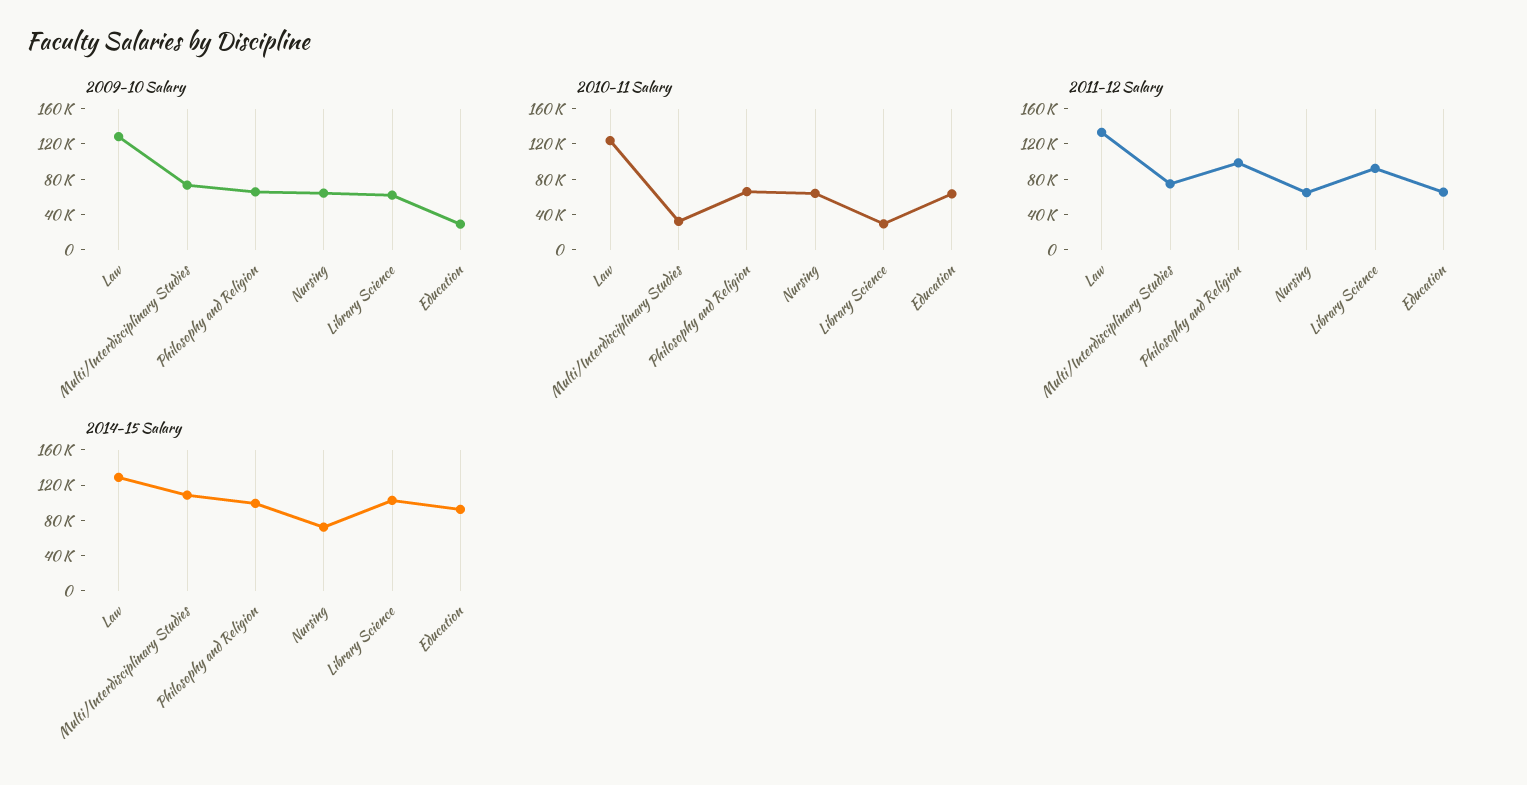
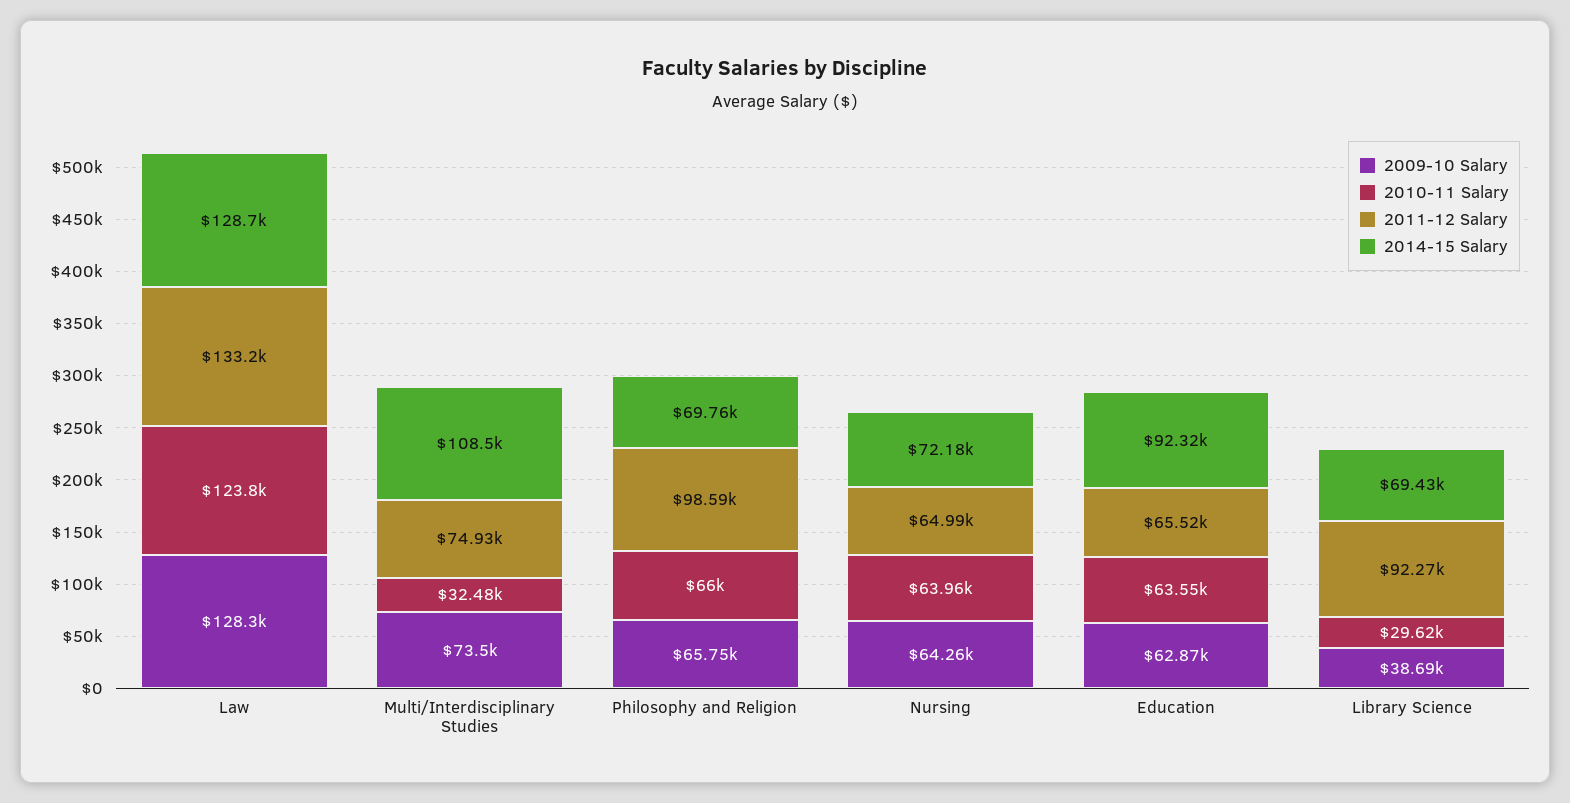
  {
    "2009-10 Salary": {
      "Law": 128300,
      "Multi/Interdisciplinary Studies": 73500,
      "Philosophy and Religion": 65750,
      "Nursing": 64260,
-     "Library Science": 60000,
+     "Library Science": 38690,
-     "Education": 30000
+     "Education": 62870
    },
    "2010-11 Salary": {
      "Law": 123800,
      "Multi/Interdisciplinary Studies": 32480,
      "Philosophy and Religion": 66000,
      "Nursing": 63960,
      "Library Science": 29620,
      "Education": 63550
    },
    "2011-12 Salary": {
      "Law": 133200,
      "Multi/Interdisciplinary Studies": 74930,
      "Philosophy and Religion": 98590,
      "Nursing": 64990,
      "Library Science": 92270,
      "Education": 65520
    },
    "2014-15 Salary": {
      "Law": 128700,
      "Multi/Interdisciplinary Studies": 108500,
-     "Philosophy and Religion": 100000,
+     "Philosophy and Religion": 69760,
      "Nursing": 72180,
-     "Library Science": 100000,
+     "Library Science": 69430,
      "Education": 92320
    }
  }

